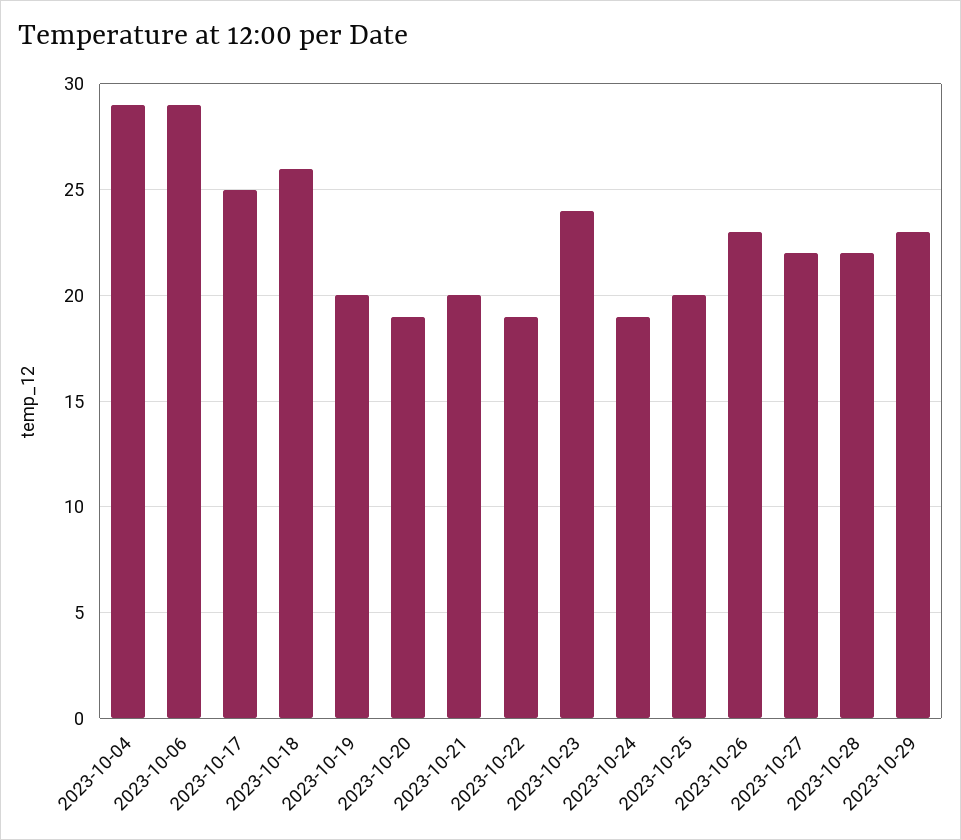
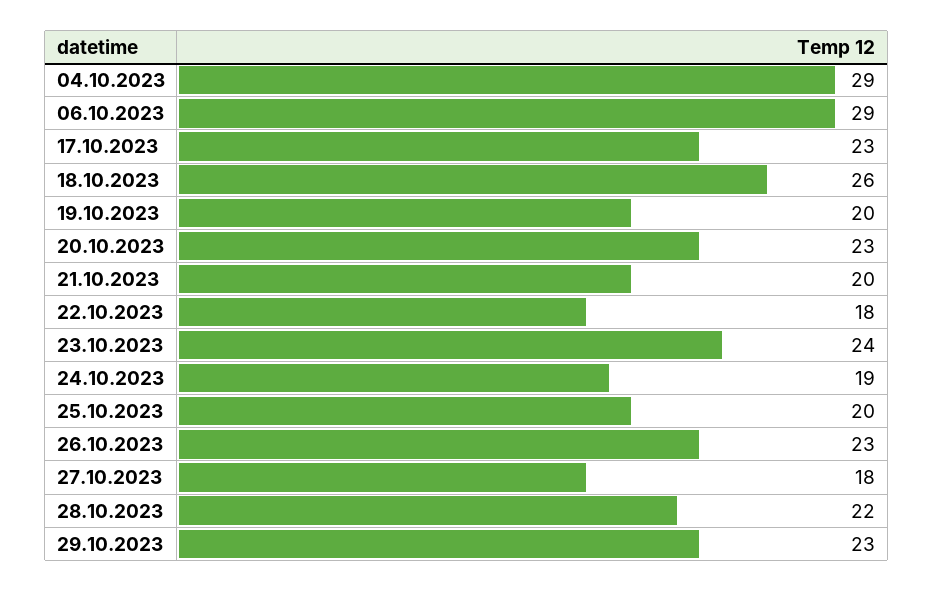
  {
    "2023-10-04": 29,
    "2023-10-06": 29,
-   "2023-10-17": 25,
+   "2023-10-17": 23,
    "2023-10-18": 26,
    "2023-10-19": 20,
-   "2023-10-20": 19,
+   "2023-10-20": 23,
    "2023-10-21": 20,
-   "2023-10-22": 19,
+   "2023-10-22": 18,
    "2023-10-23": 24,
    "2023-10-24": 19,
    "2023-10-25": 20,
    "2023-10-26": 23,
-   "2023-10-27": 22,
+   "2023-10-27": 18,
    "2023-10-28": 22,
    "2023-10-29": 23
  }

